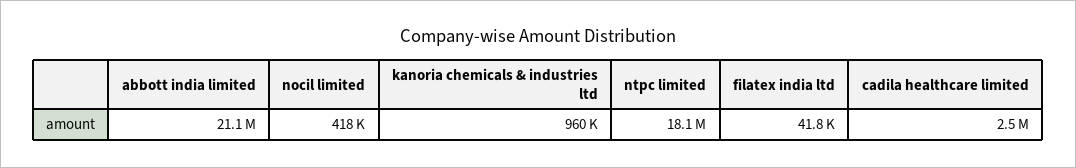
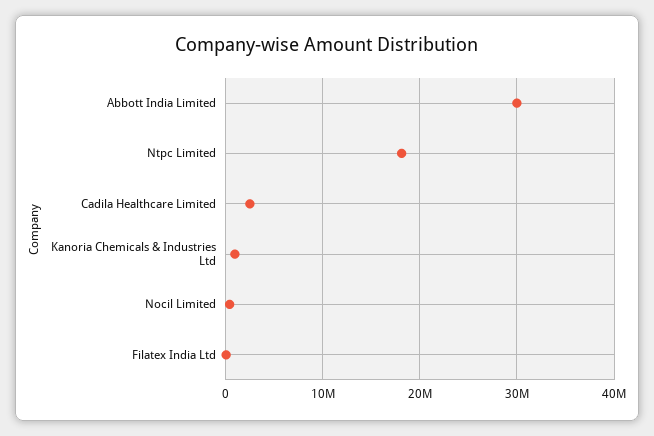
  {
-   "abbott india limited": 21100000,
+   "abbott india limited": 30000000,
    "nocil limited": 418000,
    "kanoria chemicals & industries ltd": 960000,
    "ntpc limited": 18100000,
    "filatex india ltd": 41800,
    "cadila healthcare limited": 2500000
  }

